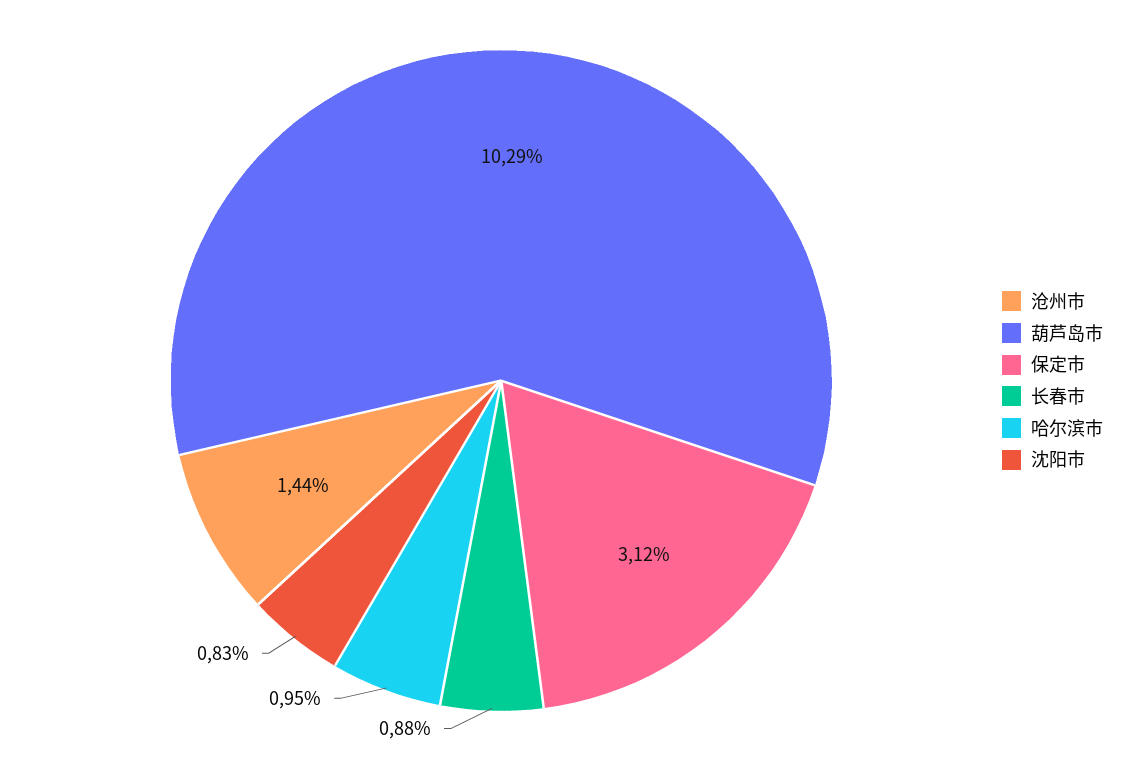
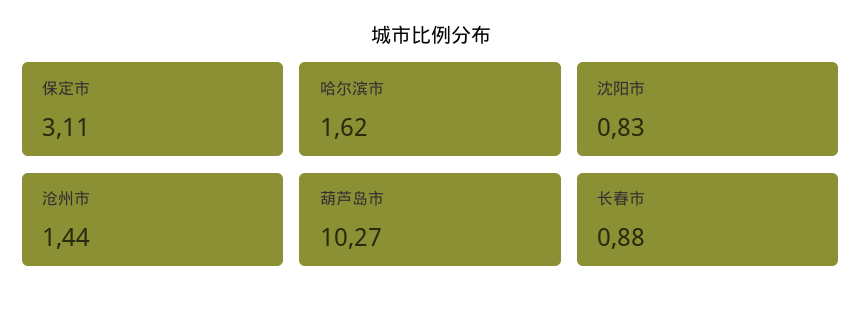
  {
    "沧州市": 1.44,
-   "葫芦岛市": 10.29,
+   "葫芦岛市": 10.27,
-   "保定市": 3.12,
+   "保定市": 3.11,
    "长春市": 0.88,
-   "哈尔滨市": 0.95,
+   "哈尔滨市": 1.62,
    "沈阳市": 0.83
  }

